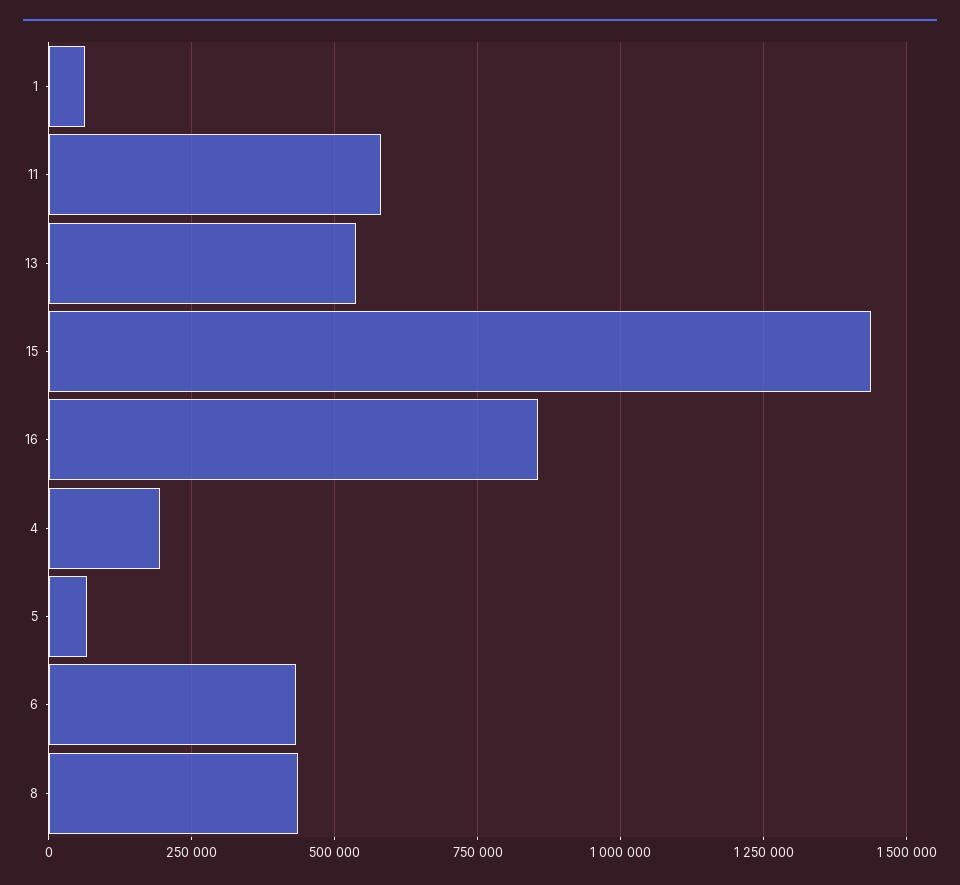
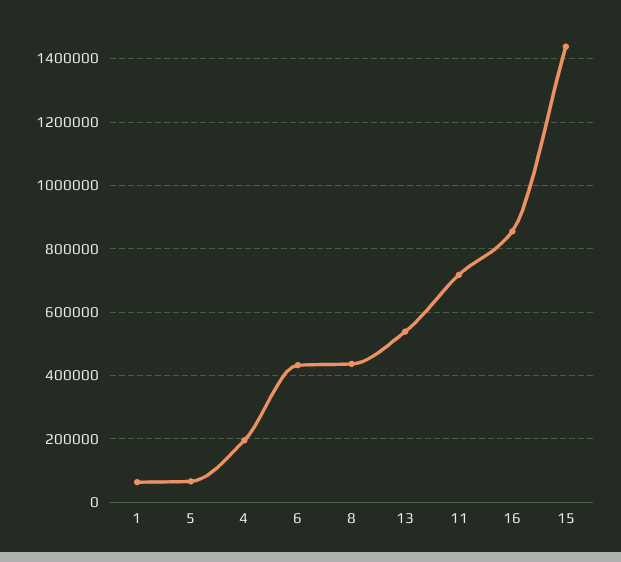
  {
    "1": 60000,
-   "11": 575000,
+   "11": 720000,
    "13": 540000,
    "15": 1440000,
    "16": 860000,
    "4": 200000,
    "5": 60000,
    "6": 440000,
    "8": 440000
  }

